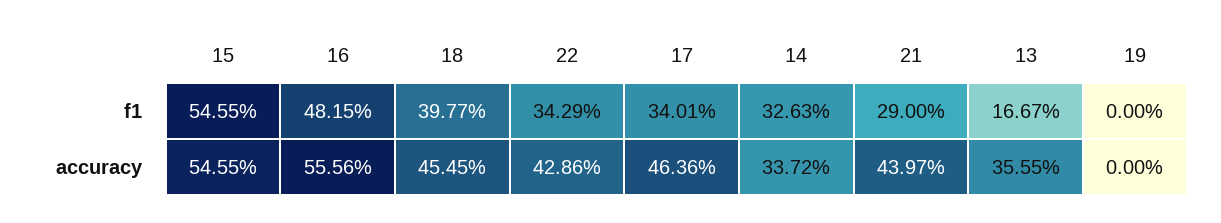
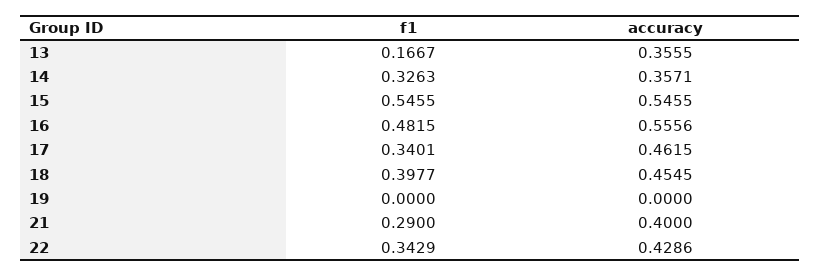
  {
    "15": {
      "f1": 0.5455,
      "accuracy": 0.5455
    },
    "16": {
      "f1": 0.4815,
      "accuracy": 0.5556
    },
    "18": {
      "f1": 0.3977,
      "accuracy": 0.4545
    },
    "22": {
      "f1": 0.3429,
      "accuracy": 0.4286
    },
    "17": {
      "f1": 0.3401,
-     "accuracy": 0.4636
+     "accuracy": 0.4615
    },
    "14": {
      "f1": 0.3263,
-     "accuracy": 0.3372
+     "accuracy": 0.3571
    },
    "21": {
      "f1": 0.29,
-     "accuracy": 0.4397
+     "accuracy": 0.4
    },
    "13": {
      "f1": 0.1667,
      "accuracy": 0.3555
    },
    "19": {
      "f1": 0,
      "accuracy": 0
    }
  }

